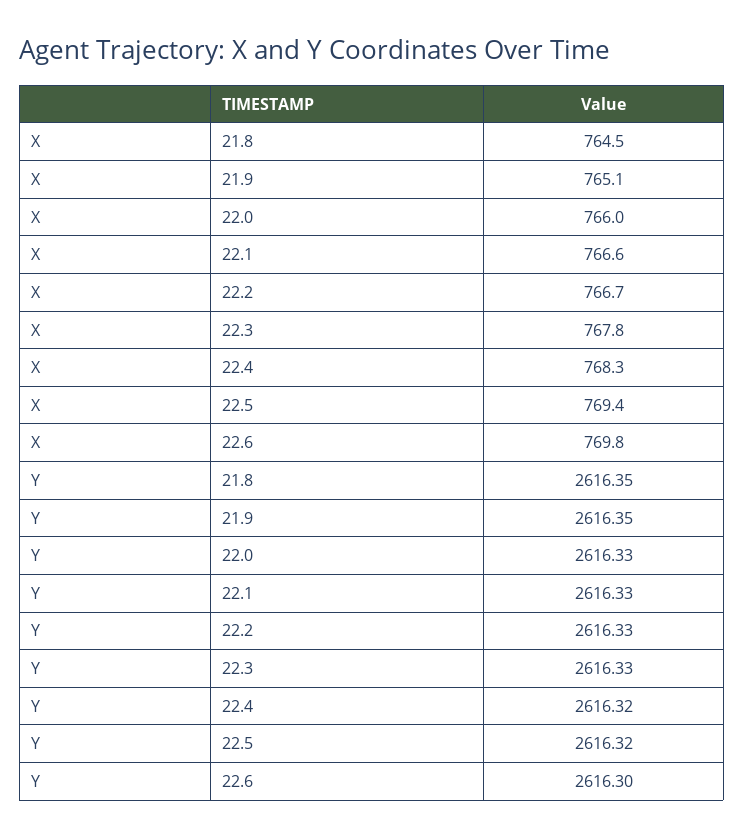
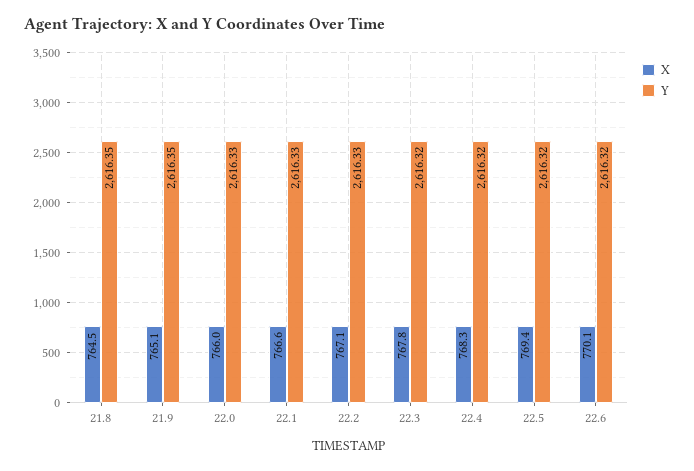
  {
    "X": {
      "21.8": 764.5,
      "21.9": 765.1,
      "22.0": 766,
      "22.1": 766.6,
-     "22.2": 766.7,
+     "22.2": 767.1,
      "22.3": 767.8,
      "22.4": 768.3,
      "22.5": 769.4,
-     "22.6": 769.8
+     "22.6": 770.1
    },
    "Y": {
      "21.8": 2616.35,
      "21.9": 2616.35,
      "22.0": 2616.33,
      "22.1": 2616.33,
      "22.2": 2616.33,
-     "22.3": 2616.33,
+     "22.3": 2616.32,
      "22.4": 2616.32,
      "22.5": 2616.32,
-     "22.6": 2616.3
+     "22.6": 2616.32
    }
  }

